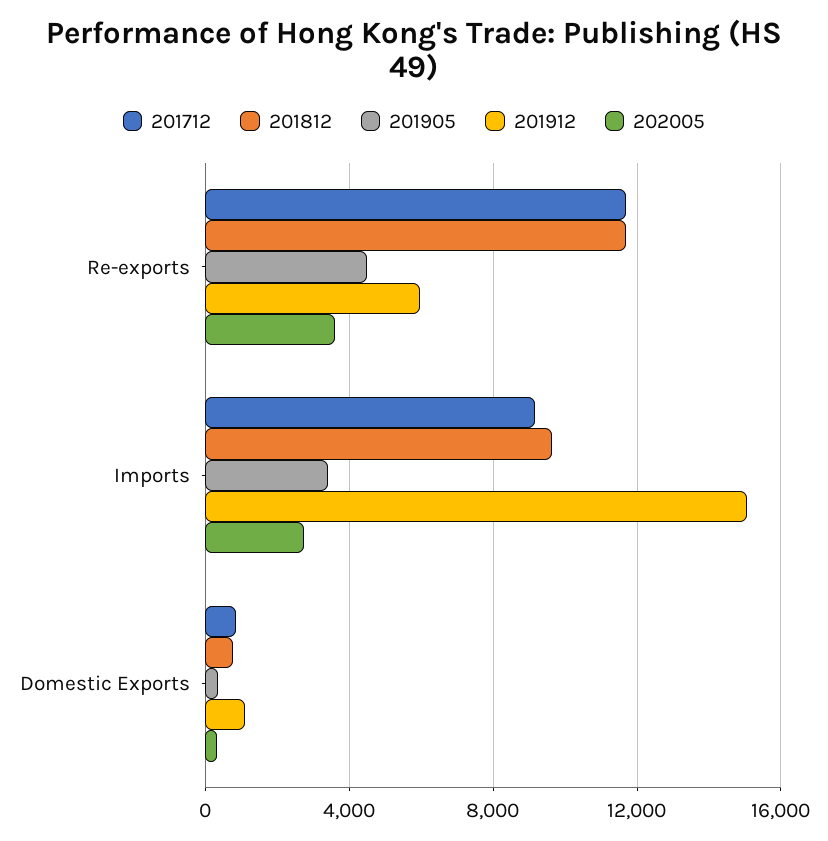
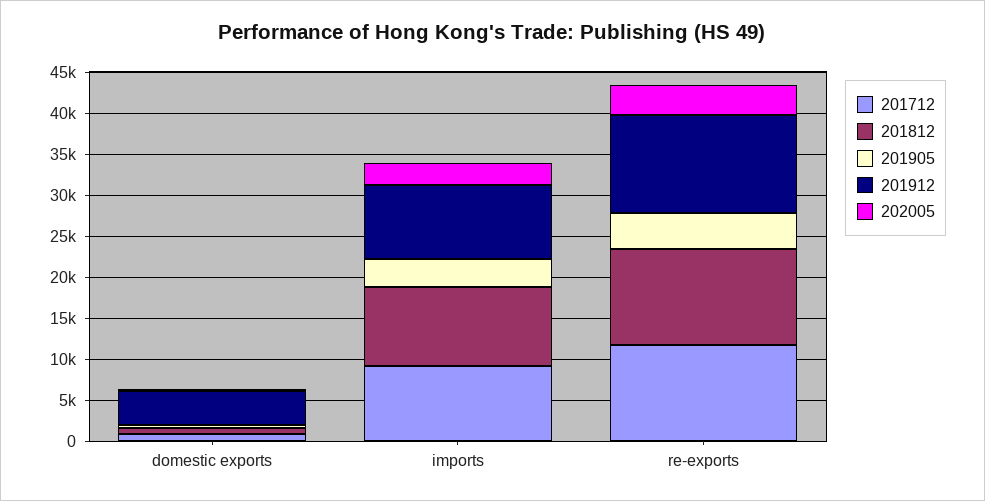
  {
    "201712": {
      "Re-exports": 11500,
      "Imports": 9000,
      "Domestic Exports": 1000
    },
    "201812": {
      "Re-exports": 11500,
      "Imports": 9500,
      "Domestic Exports": 1000
    },
    "201905": {
      "Re-exports": 4500,
      "Imports": 3500,
      "Domestic Exports": 500
    },
    "201912": {
-     "Re-exports": 6000,
+     "Re-exports": 12000,
-     "Imports": 15000,
+     "Imports": 9000,
-     "Domestic Exports": 1000
+     "Domestic Exports": 4000
    },
    "202005": {
      "Re-exports": 3500,
      "Imports": 2500,
      "Domestic Exports": 500
    }
  }

